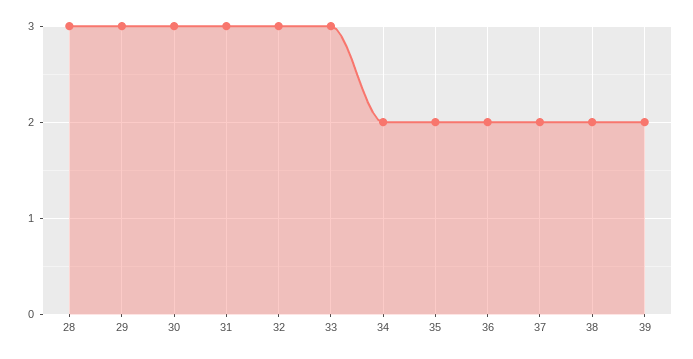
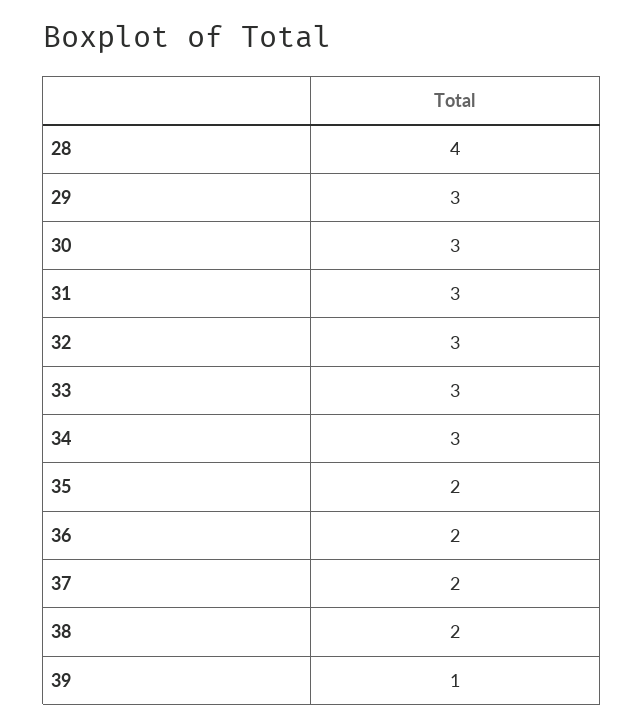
  {
-   "28": 3,
+   "28": 4,
    "29": 3,
    "30": 3,
    "31": 3,
    "32": 3,
    "33": 3,
-   "34": 2,
+   "34": 3,
    "35": 2,
    "36": 2,
    "37": 2,
    "38": 2,
-   "39": 2
+   "39": 1
  }

